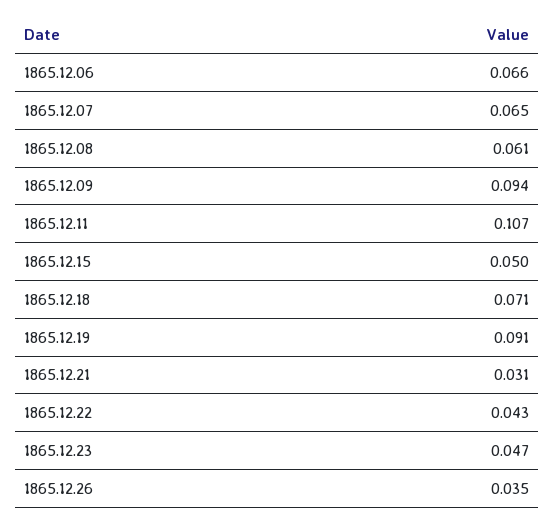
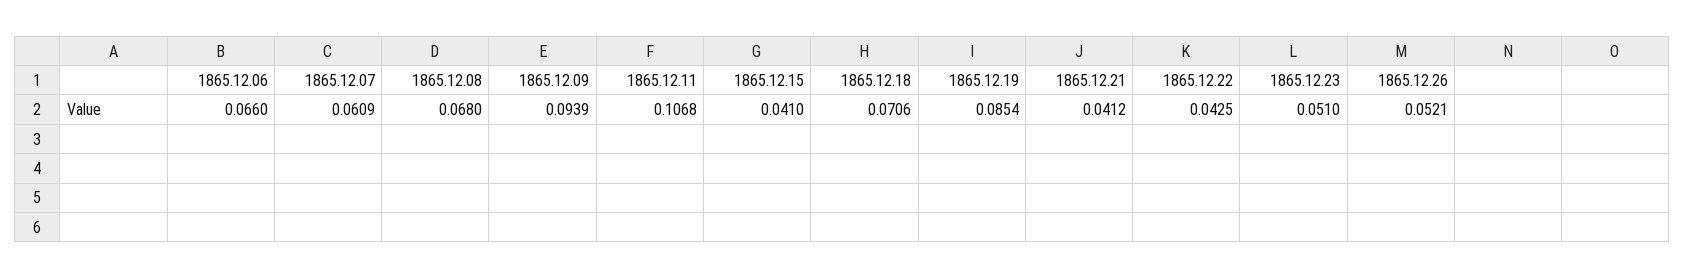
  {
    "1865.12.06": 0.066,
-   "1865.12.07": 0.065,
+   "1865.12.07": 0.0609,
-   "1865.12.08": 0.061,
+   "1865.12.08": 0.068,
    "1865.12.09": 0.0939,
    "1865.12.11": 0.1068,
-   "1865.12.15": 0.05,
+   "1865.12.15": 0.041,
    "1865.12.18": 0.0706,
-   "1865.12.19": 0.091,
+   "1865.12.19": 0.0854,
-   "1865.12.21": 0.031,
+   "1865.12.21": 0.0412,
    "1865.12.22": 0.0425,
-   "1865.12.23": 0.047,
+   "1865.12.23": 0.051,
-   "1865.12.26": 0.035
+   "1865.12.26": 0.0521
  }

